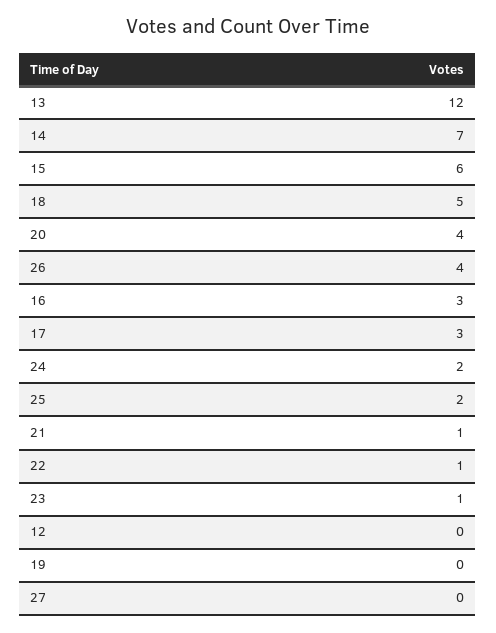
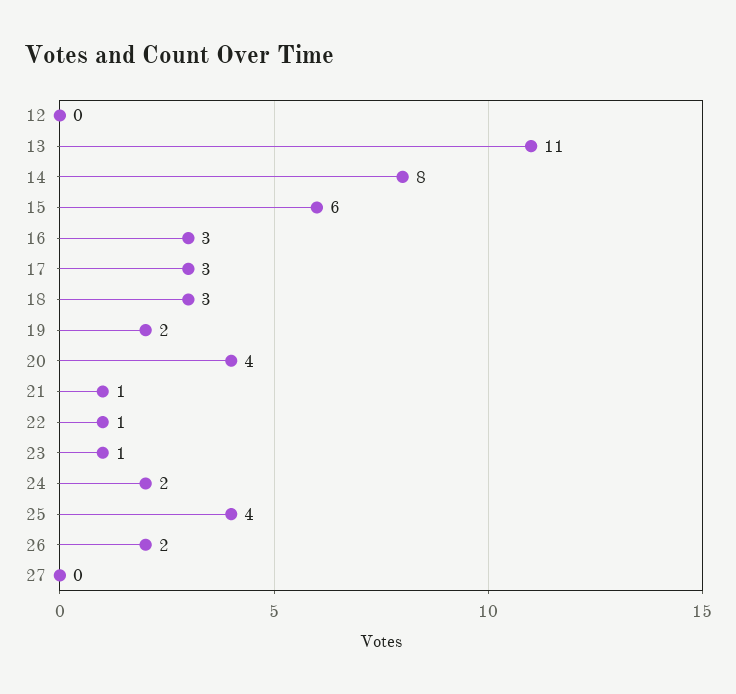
  {
-   "13": 12,
+   "13": 11,
-   "14": 7,
+   "14": 8,
    "15": 6,
-   "18": 5,
+   "18": 3,
    "20": 4,
-   "26": 4,
+   "26": 2,
    "16": 3,
    "17": 3,
    "24": 2,
-   "25": 2,
+   "25": 4,
    "21": 1,
    "22": 1,
    "23": 1,
    "12": 0,
-   "19": 0,
+   "19": 2,
    "27": 0
  }

